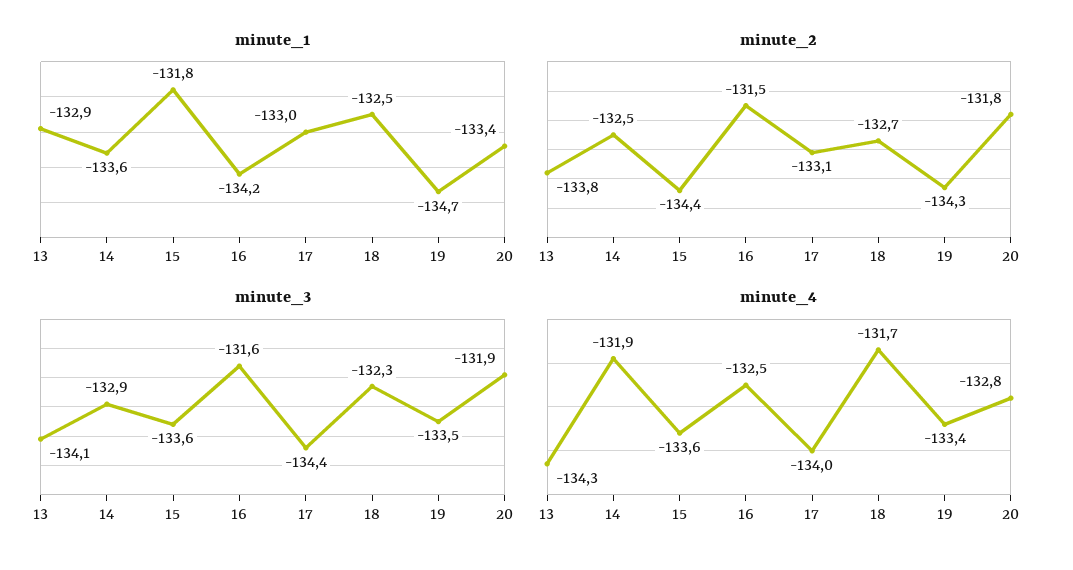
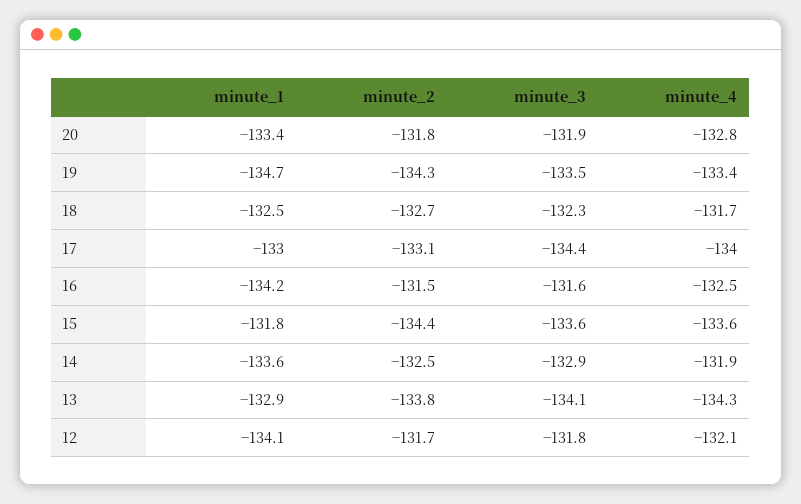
  {
    "minute_1": {
      "13": -132.9,
      "14": -133.6,
      "15": -131.8,
      "16": -134.2,
      "17": -133,
      "18": -132.5,
      "19": -134.7,
-     "20": -133.4
+     "20": -133.4,
+     "12": -134.1
    },
    "minute_2": {
      "13": -133.8,
      "14": -132.5,
      "15": -134.4,
      "16": -131.5,
      "17": -133.1,
      "18": -132.7,
      "19": -134.3,
-     "20": -131.8
+     "20": -131.8,
+     "12": -131.7
    },
    "minute_3": {
      "13": -134.1,
      "14": -132.9,
      "15": -133.6,
      "16": -131.6,
      "17": -134.4,
      "18": -132.3,
      "19": -133.5,
-     "20": -131.9
+     "20": -131.9,
+     "12": -131.8
    },
    "minute_4": {
      "13": -134.3,
      "14": -131.9,
      "15": -133.6,
      "16": -132.5,
      "17": -134,
      "18": -131.7,
      "19": -133.4,
-     "20": -132.8
+     "20": -132.8,
+     "12": -132.1
    }
  }

